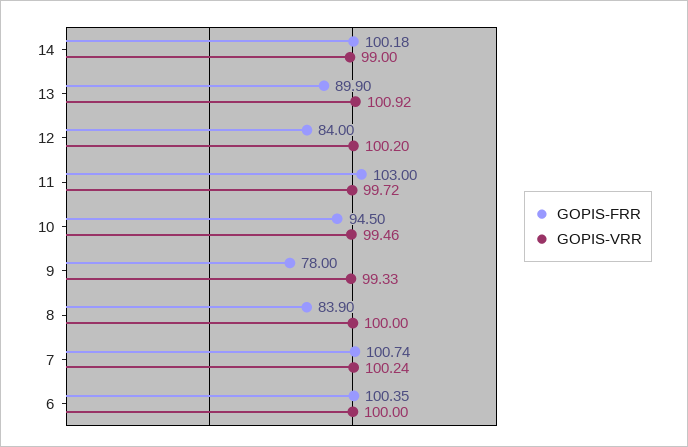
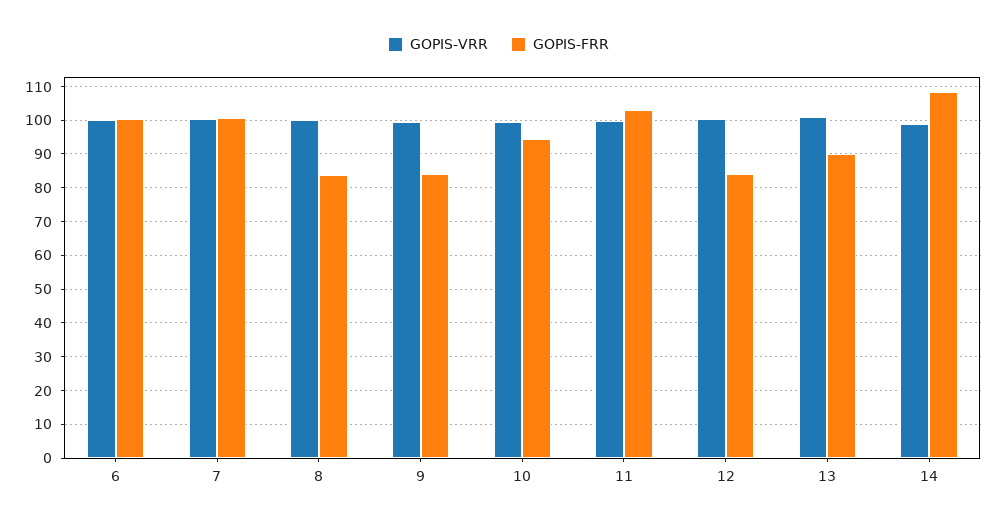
  {
    "GOPIS-FRR": {
-     "14": 100.18,
+     "14": 108,
      "13": 89.9,
      "12": 84,
      "11": 103,
      "10": 94.5,
-     "9": 78,
+     "9": 84,
      "8": 83.9,
      "7": 100.74,
      "6": 100.35
    },
    "GOPIS-VRR": {
      "14": 99,
      "13": 100.92,
      "12": 100.2,
      "11": 99.72,
      "10": 99.46,
      "9": 99.33,
      "8": 100,
      "7": 100.24,
      "6": 100
    }
  }

